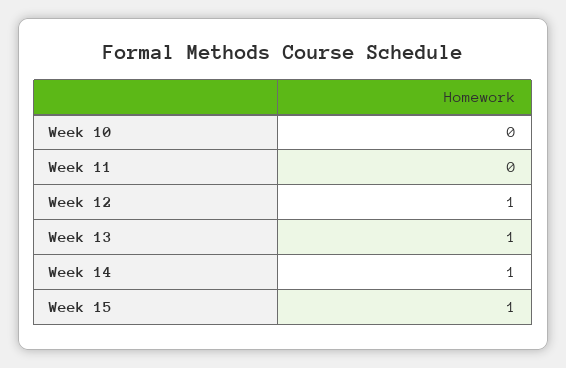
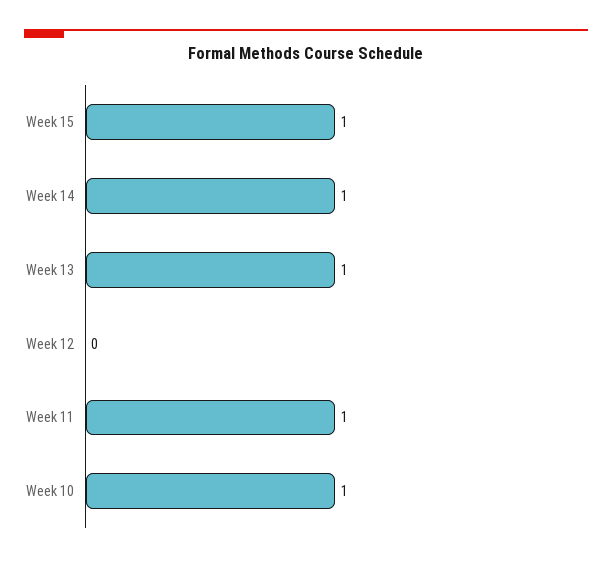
  {
-   "Week 10": 0,
+   "Week 10": 1,
-   "Week 11": 0,
+   "Week 11": 1,
-   "Week 12": 1,
+   "Week 12": 0,
    "Week 13": 1,
    "Week 14": 1,
    "Week 15": 1
  }

